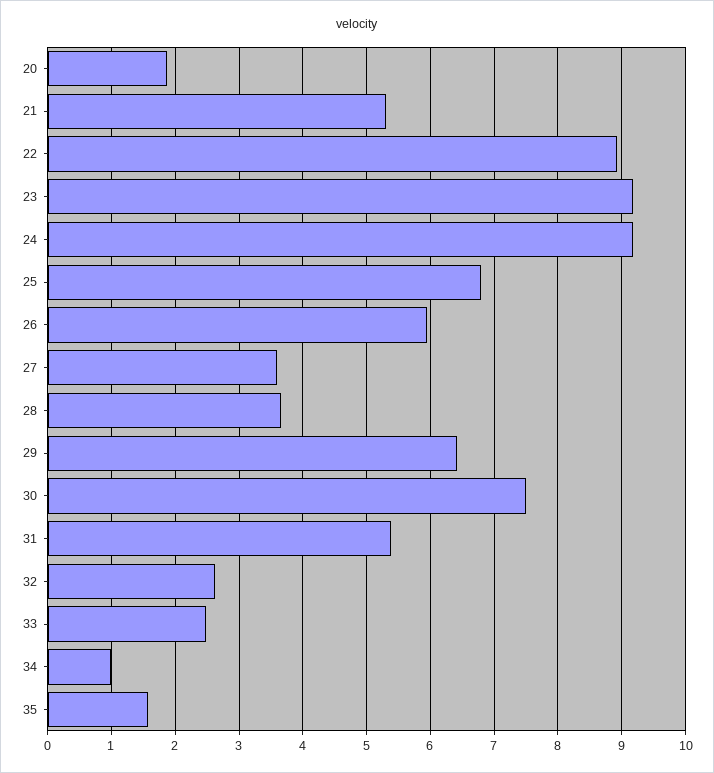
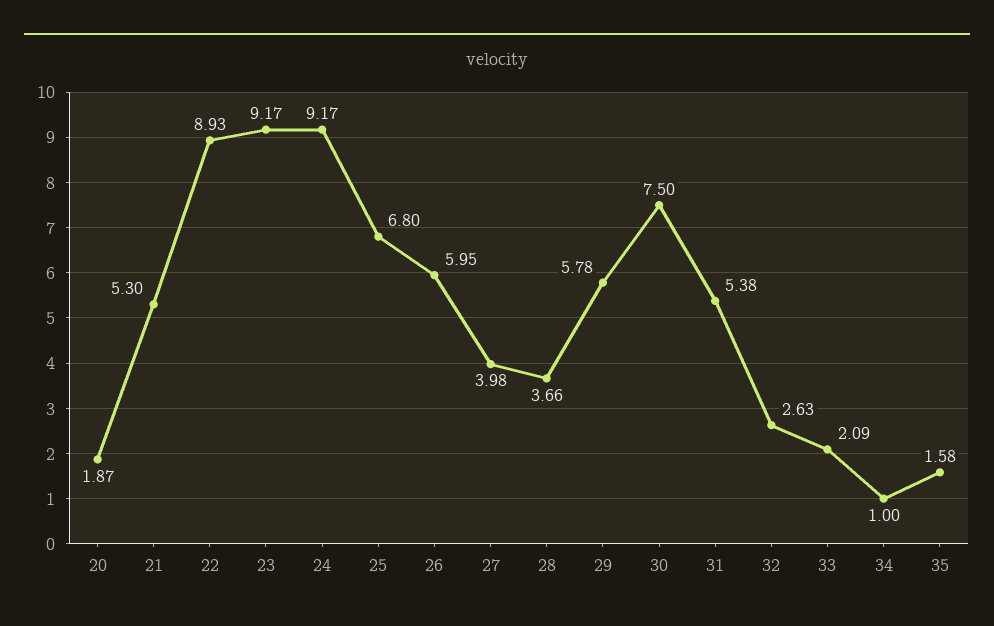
  {
    "20": 1.87,
    "21": 5.3,
    "22": 8.93,
    "23": 9.17,
    "24": 9.17,
    "25": 6.8,
    "26": 5.95,
-   "27": 3.6,
+   "27": 3.98,
    "28": 3.66,
-   "29": 6.4,
+   "29": 5.78,
    "30": 7.5,
    "31": 5.38,
    "32": 2.63,
-   "33": 2.5,
+   "33": 2.09,
    "34": 1,
    "35": 1.58
  }

